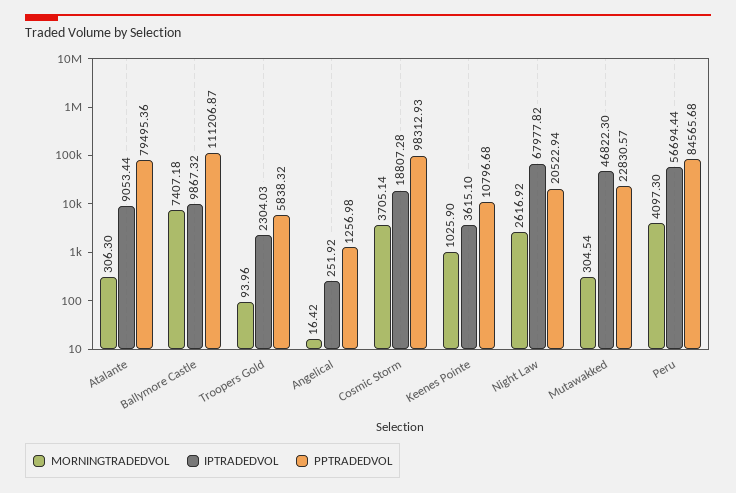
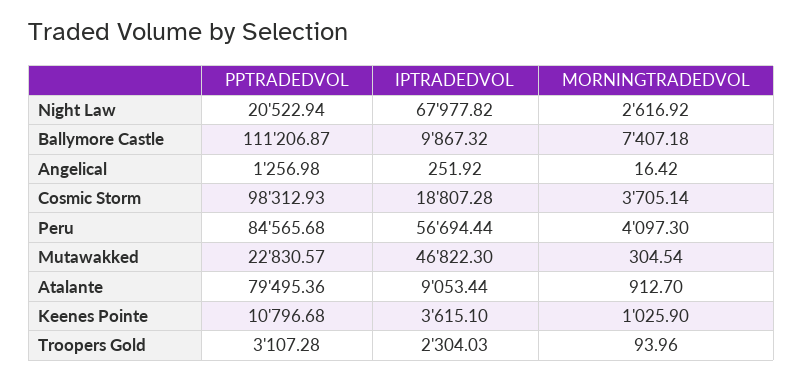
  {
    "MORNINGTRADEDVOL": {
-     "Atalante": 306.3,
+     "Atalante": 912.7,
      "Ballymore Castle": 7407.18,
      "Troopers Gold": 93.96,
      "Angelical": 16.42,
      "Cosmic Storm": 3705.14,
      "Keenes Pointe": 1025.9,
      "Night Law": 2616.92,
      "Mutawakked": 304.54,
      "Peru": 4097.3
    },
    "IPTRADEDVOL": {
      "Atalante": 9053.44,
      "Ballymore Castle": 9867.32,
      "Troopers Gold": 2304.03,
      "Angelical": 251.92,
      "Cosmic Storm": 18807.28,
      "Keenes Pointe": 3615.1,
      "Night Law": 67977.82,
      "Mutawakked": 46822.3,
      "Peru": 56694.44
    },
    "PPTRADEDVOL": {
      "Atalante": 79495.36,
      "Ballymore Castle": 111206.87,
-     "Troopers Gold": 5838.32,
+     "Troopers Gold": 3107.28,
      "Angelical": 1256.98,
      "Cosmic Storm": 98312.93,
      "Keenes Pointe": 10796.68,
      "Night Law": 20522.94,
      "Mutawakked": 22830.57,
      "Peru": 84565.68
    }
  }

